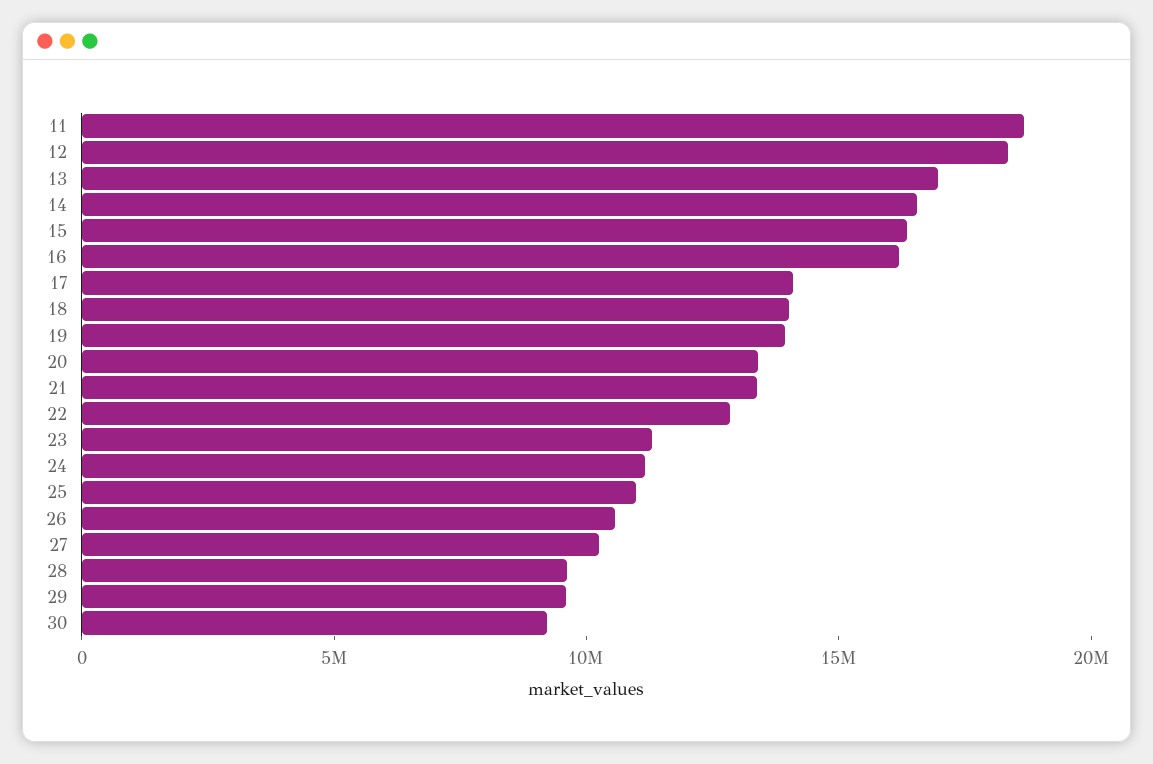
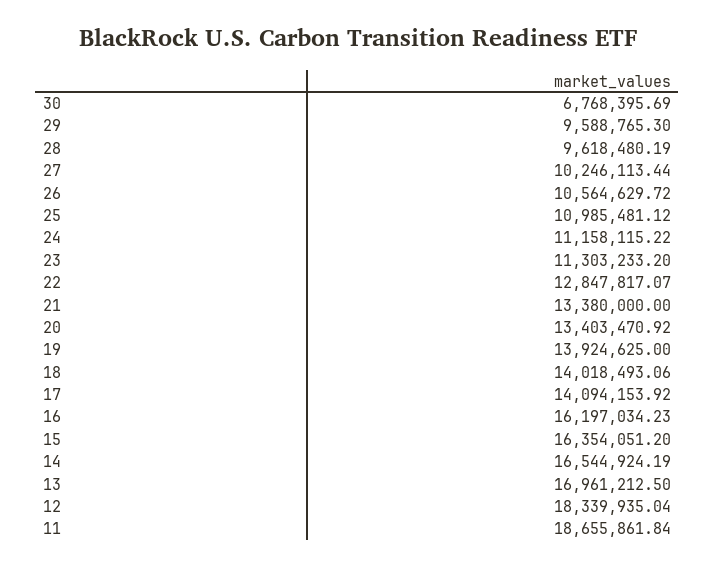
  {
    "11": 18655861.84,
    "12": 18339935.04,
    "13": 16961212.5,
    "14": 16544924.19,
    "15": 16354051.2,
    "16": 16197034.23,
    "17": 14094153.92,
    "18": 14018493.06,
    "19": 13924625,
    "20": 13403470.92,
    "21": 13380000,
    "22": 12847817.07,
    "23": 11303233.2,
    "24": 11158115.22,
    "25": 10985481.12,
    "26": 10564629.72,
    "27": 10246113.44,
    "28": 9618480.19,
    "29": 9588765.3,
-   "30": 9000000
+   "30": 6768395.69
  }

